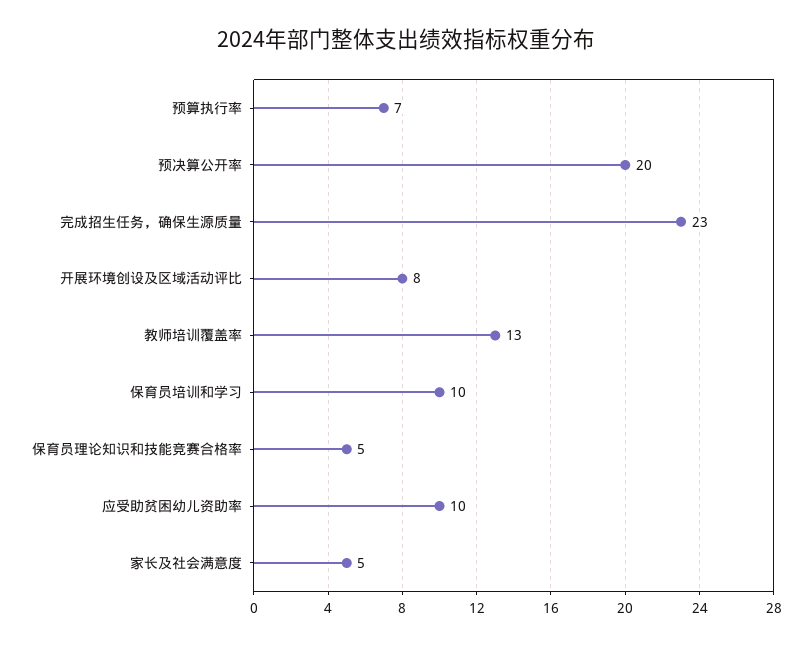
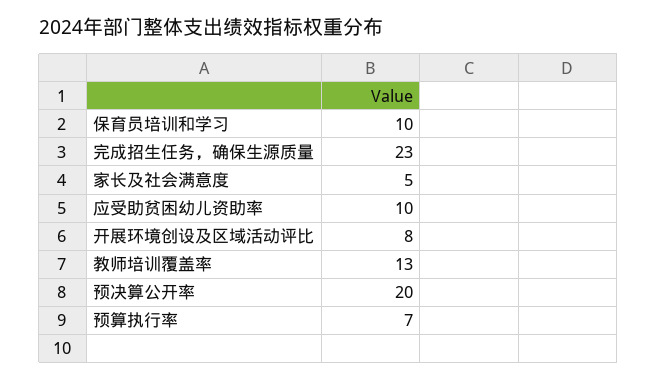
  {
    "预算执行率": 7,
    "预决算公开率": 20,
    "完成招生任务，确保生源质量": 23,
    "开展环境创设及区域活动评比": 8,
    "教师培训覆盖率": 13,
    "保育员培训和学习": 10,
-   "保育员理论知识和技能竞赛合格率": 5,
    "应受助贫困幼儿资助率": 10,
    "家长及社会满意度": 5
  }

